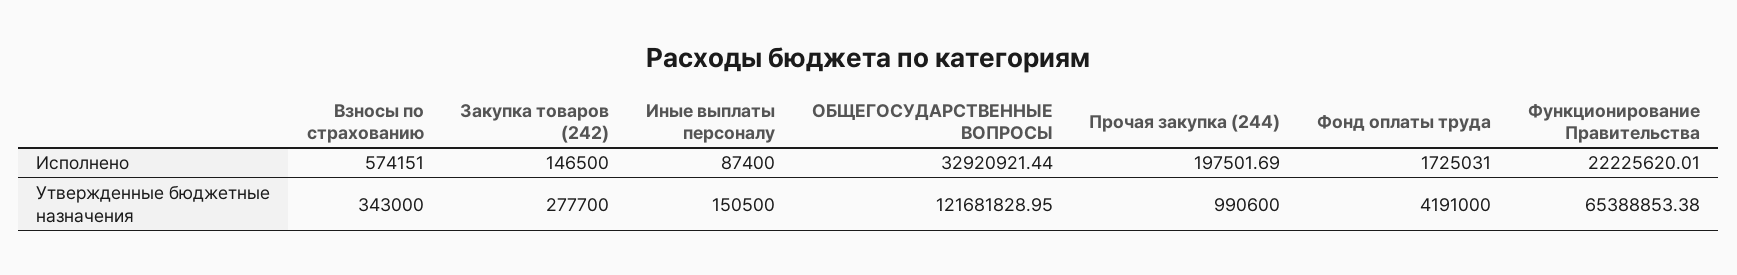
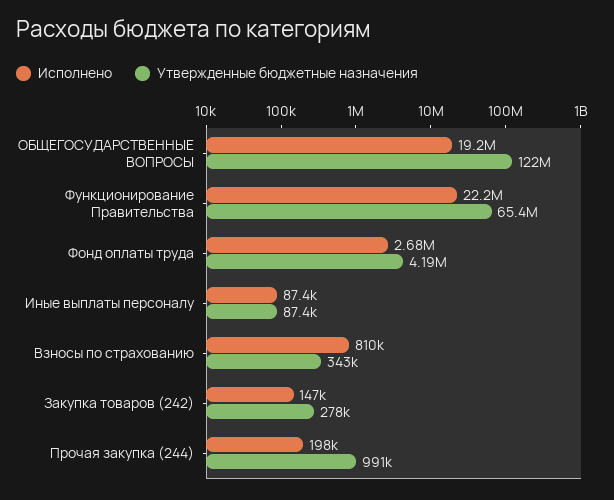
  {
    "Исполнено": {
-     "Взносы по страхованию": 574151,
+     "Взносы по страхованию": 810000,
      "Закупка товаров (242)": 146500,
      "Иные выплаты персоналу": 87400,
-     "ОБЩЕГОСУДАРСТВЕННЫЕ ВОПРОСЫ": 32920921.44,
+     "ОБЩЕГОСУДАРСТВЕННЫЕ ВОПРОСЫ": 19200000,
      "Прочая закупка (244)": 197501.69,
-     "Фонд оплаты труда": 1725031,
+     "Фонд оплаты труда": 2680000,
      "Функционирование Правительства": 22225620.01
    },
    "Утвержденные бюджетные назначения": {
      "Взносы по страхованию": 343000,
      "Закупка товаров (242)": 277700,
-     "Иные выплаты персоналу": 150500,
+     "Иные выплаты персоналу": 87400,
      "ОБЩЕГОСУДАРСТВЕННЫЕ ВОПРОСЫ": 121681828.95,
      "Прочая закупка (244)": 990600,
      "Фонд оплаты труда": 4191000,
      "Функционирование Правительства": 65388853.38
    }
  }

